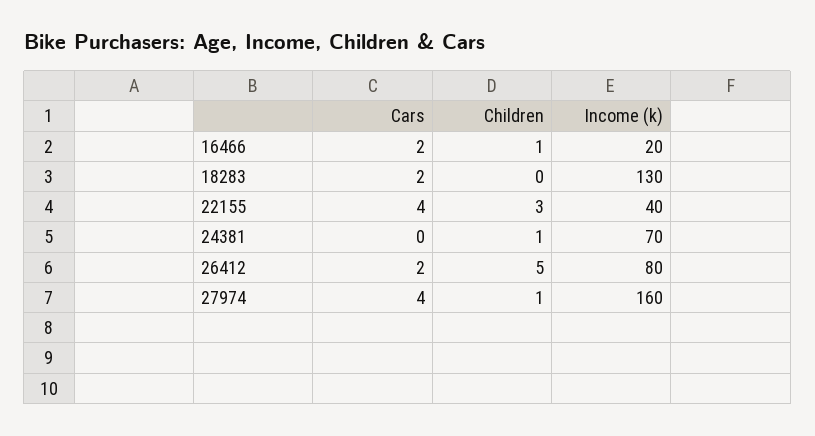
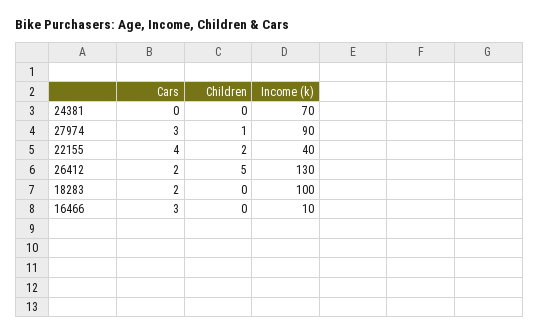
  {
    "Cars": {
-     "16466": 2,
+     "16466": 3,
      "18283": 2,
      "22155": 4,
      "24381": 0,
      "26412": 2,
-     "27974": 4
+     "27974": 3
    },
    "Children": {
-     "16466": 1,
+     "16466": 0,
      "18283": 0,
-     "22155": 3,
+     "22155": 2,
-     "24381": 1,
+     "24381": 0,
      "26412": 5,
      "27974": 1
    },
    "Income (k)": {
-     "16466": 20,
+     "16466": 10,
-     "18283": 130,
+     "18283": 100,
      "22155": 40,
      "24381": 70,
-     "26412": 80,
+     "26412": 130,
-     "27974": 160
+     "27974": 90
    }
  }

